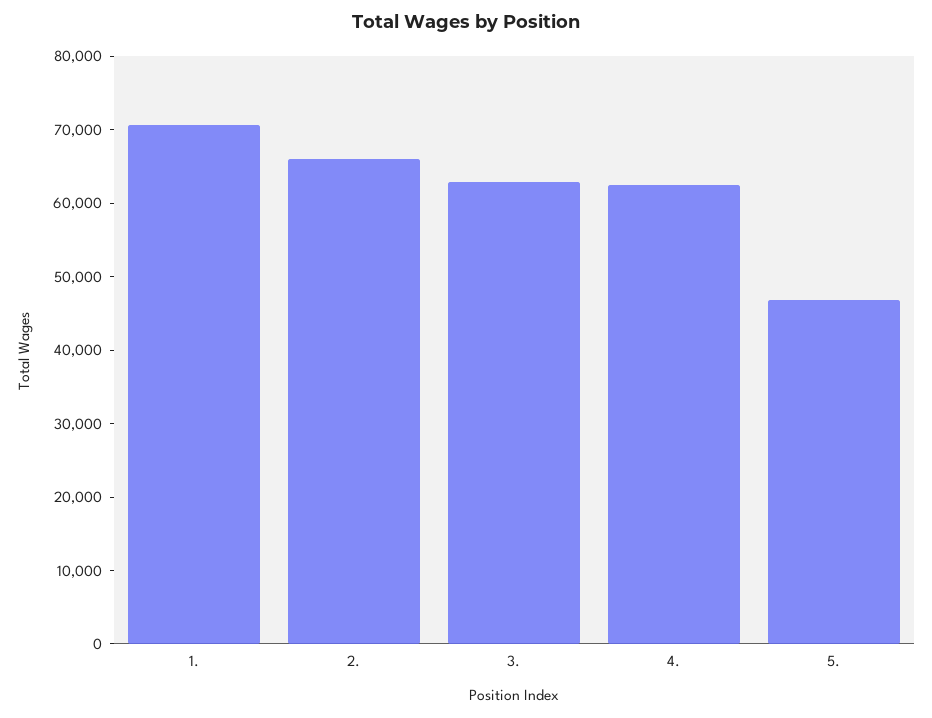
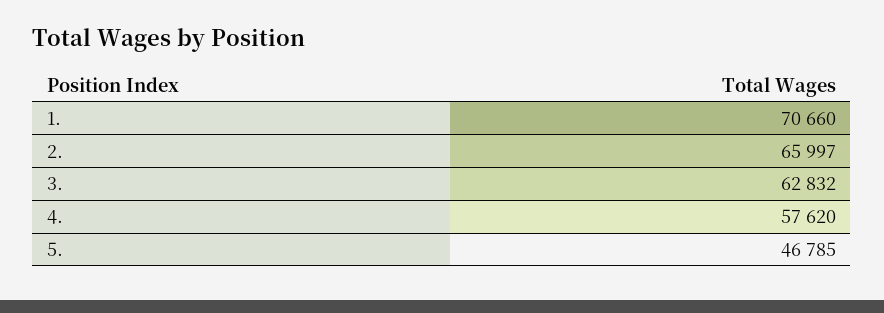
  {
    "1.": 70660,
    "2.": 65997,
    "3.": 62832,
-   "4.": 62000,
+   "4.": 57620,
    "5.": 46785
  }

